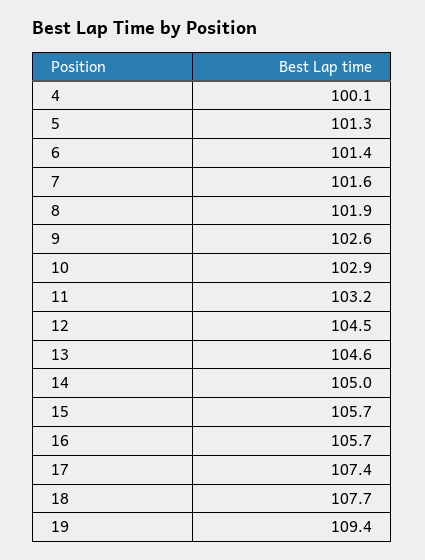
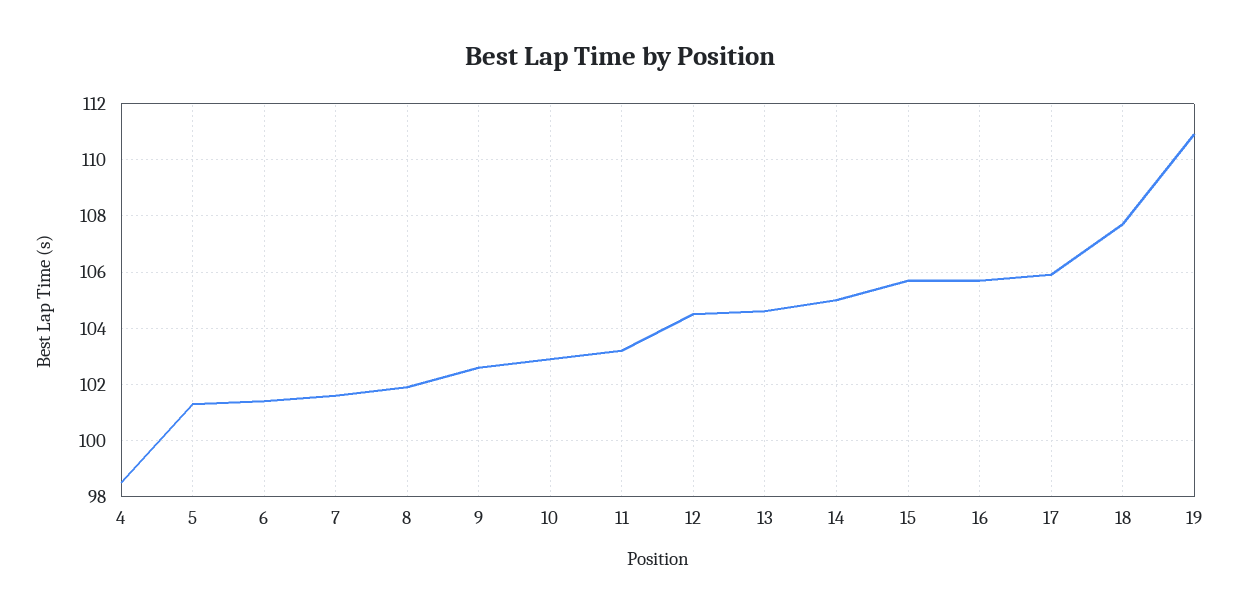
  {
-   "4": 100.1,
+   "4": 98.5,
    "5": 101.3,
    "6": 101.4,
    "7": 101.6,
    "8": 101.9,
    "9": 102.6,
    "10": 102.9,
    "11": 103.2,
    "12": 104.5,
    "13": 104.6,
    "14": 105,
    "15": 105.7,
    "16": 105.7,
-   "17": 107.4,
+   "17": 106,
    "18": 107.7,
-   "19": 109.4
+   "19": 111
  }

